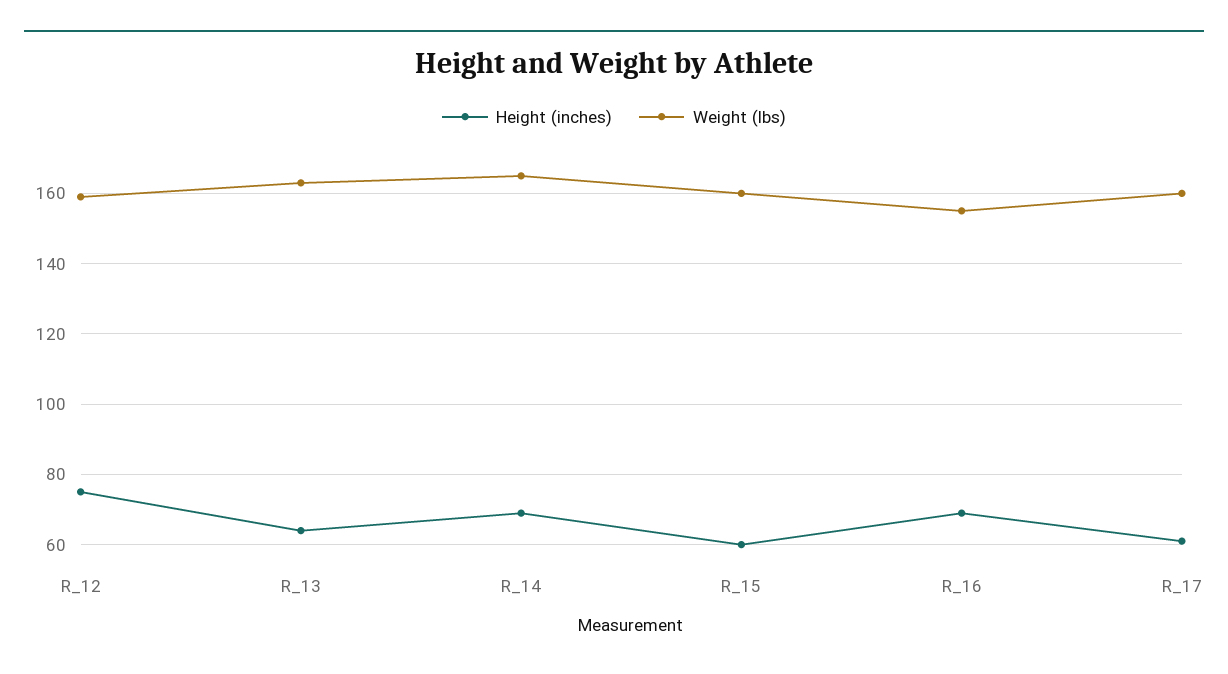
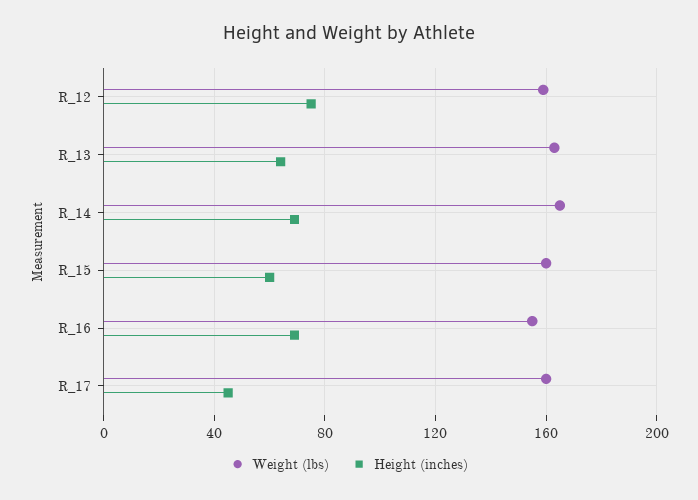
  {
    "Height (inches)": {
      "R_12": 75,
      "R_13": 65,
      "R_14": 70,
      "R_15": 60,
      "R_16": 70,
-     "R_17": 60
+     "R_17": 45
    },
    "Weight (lbs)": {
      "R_12": 160,
      "R_13": 165,
      "R_14": 165,
      "R_15": 160,
      "R_16": 155,
      "R_17": 160
    }
  }

